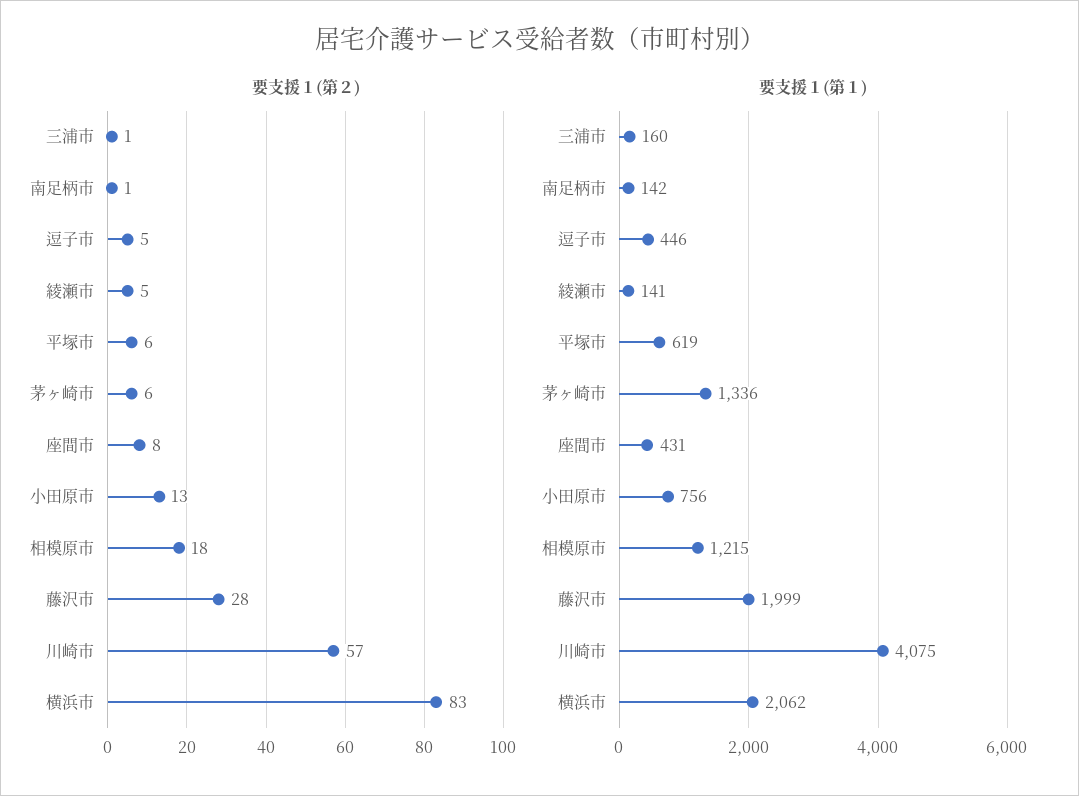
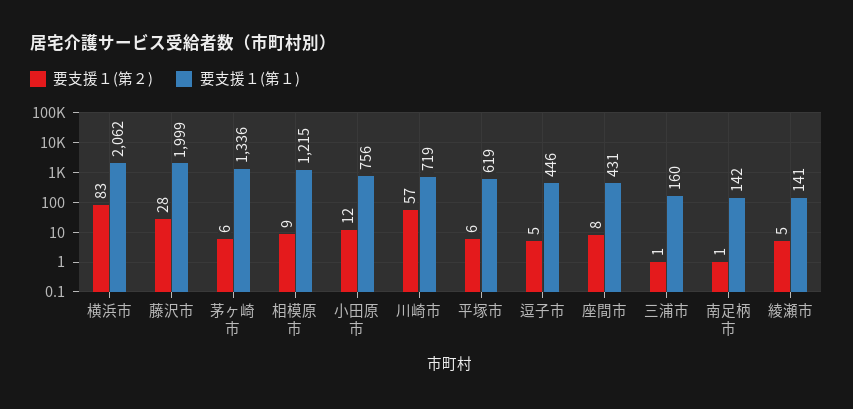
  {
    "要支援１(第２)": {
      "三浦市": 1,
      "南足柄市": 1,
      "逗子市": 5,
      "綾瀬市": 5,
      "平塚市": 6,
      "茅ヶ崎市": 6,
      "座間市": 8,
-     "小田原市": 13,
+     "小田原市": 12,
-     "相模原市": 18,
+     "相模原市": 9,
      "藤沢市": 28,
      "川崎市": 57,
      "横浜市": 83
    },
    "要支援１(第１)": {
      "三浦市": 160,
      "南足柄市": 142,
      "逗子市": 446,
      "綾瀬市": 141,
      "平塚市": 619,
      "茅ヶ崎市": 1336,
      "座間市": 431,
      "小田原市": 756,
      "相模原市": 1215,
      "藤沢市": 1999,
-     "川崎市": 4075,
+     "川崎市": 719,
      "横浜市": 2062
    }
  }

